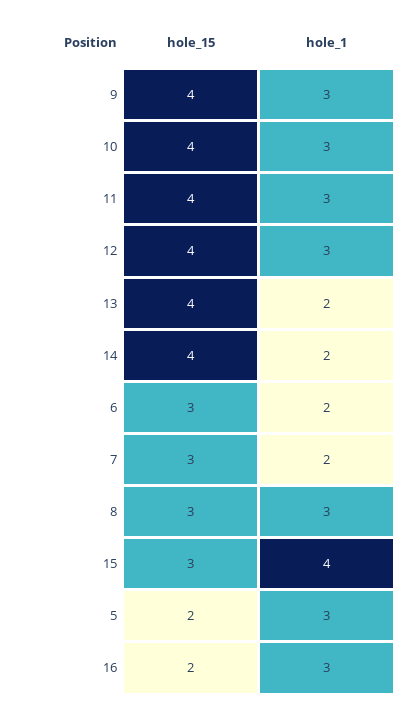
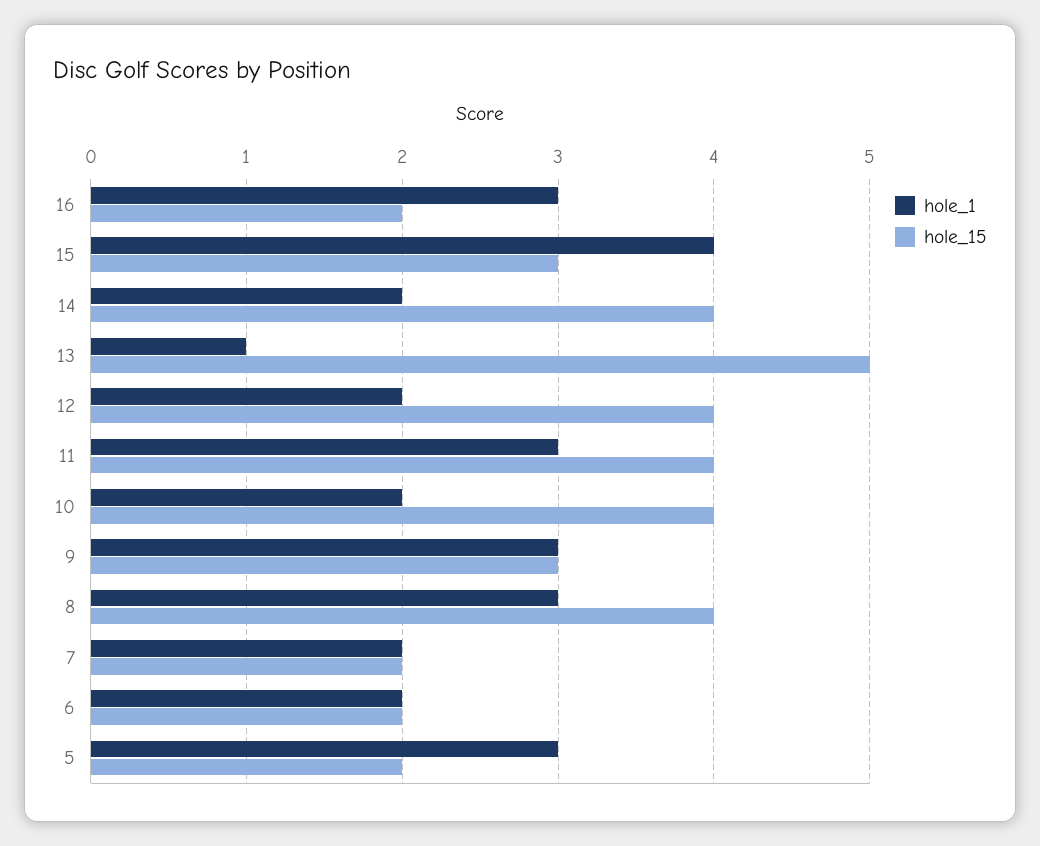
  {
    "hole_15": {
-     "9": 4,
+     "9": 3,
      "10": 4,
      "11": 4,
      "12": 4,
-     "13": 4,
+     "13": 5,
      "14": 4,
-     "6": 3,
+     "6": 2,
-     "7": 3,
+     "7": 2,
-     "8": 3,
+     "8": 4,
      "15": 3,
      "5": 2,
      "16": 2
    },
    "hole_1": {
      "9": 3,
-     "10": 3,
+     "10": 2,
      "11": 3,
-     "12": 3,
+     "12": 2,
-     "13": 2,
+     "13": 1,
      "14": 2,
      "6": 2,
      "7": 2,
      "8": 3,
      "15": 4,
      "5": 3,
      "16": 3
    }
  }

